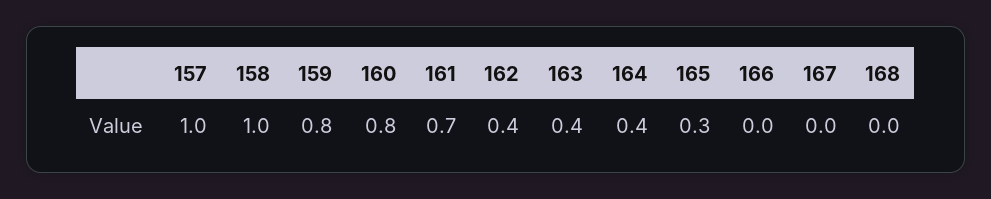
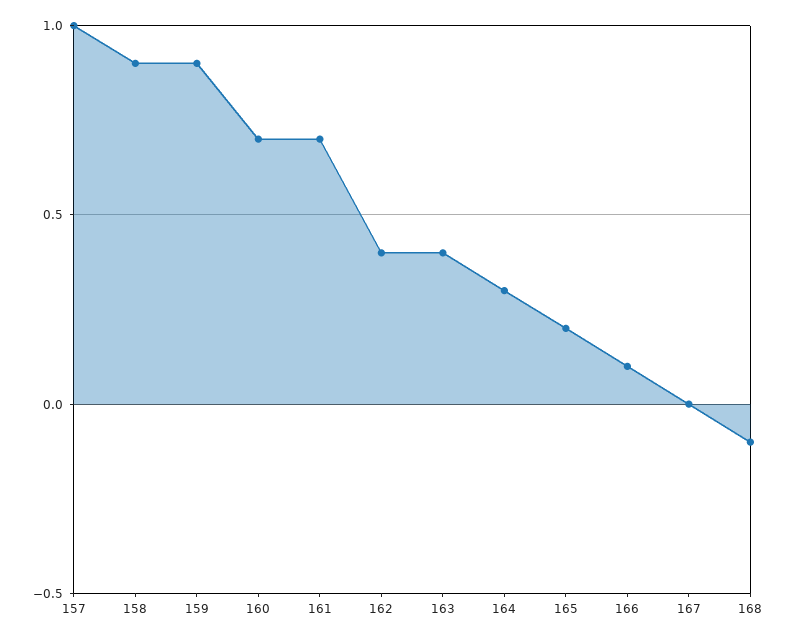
  {
    "157": 1,
-   "158": 1,
+   "158": 0.9,
-   "159": 0.8,
+   "159": 0.9,
-   "160": 0.8,
+   "160": 0.7,
    "161": 0.7,
    "162": 0.4,
    "163": 0.4,
-   "164": 0.4,
+   "164": 0.3,
-   "165": 0.3,
+   "165": 0.2,
-   "166": 0,
+   "166": 0.1,
    "167": 0,
-   "168": 0
+   "168": -0.1
  }

